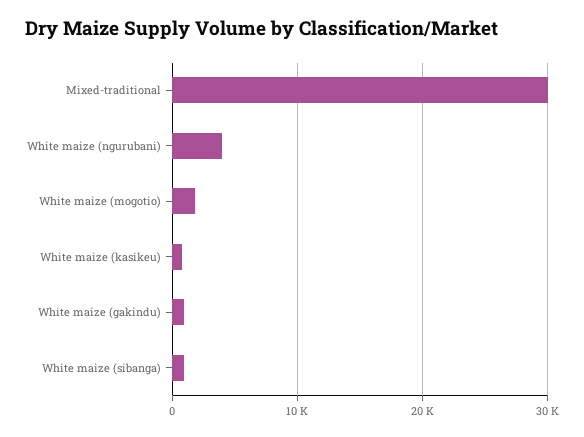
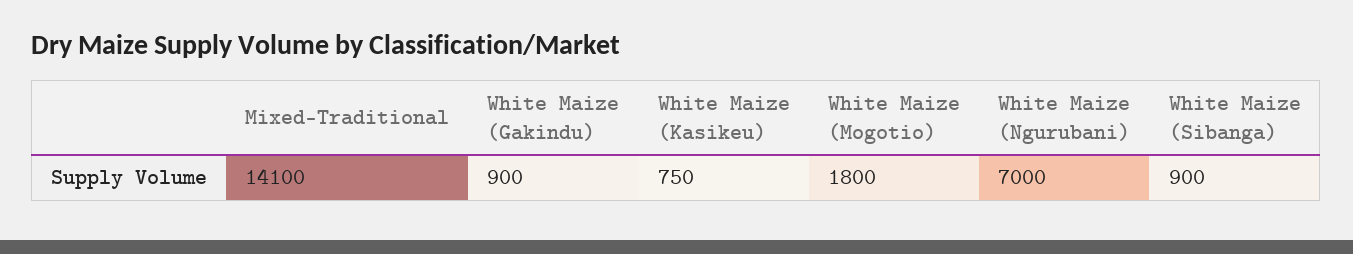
  {
-   "Mixed-traditional": 30000,
+   "Mixed-traditional": 14100,
-   "White maize (ngurubani)": 4000,
+   "White maize (ngurubani)": 7000,
    "White maize (mogotio)": 1800,
    "White maize (kasikeu)": 750,
    "White maize (gakindu)": 900,
    "White maize (sibanga)": 900
  }

